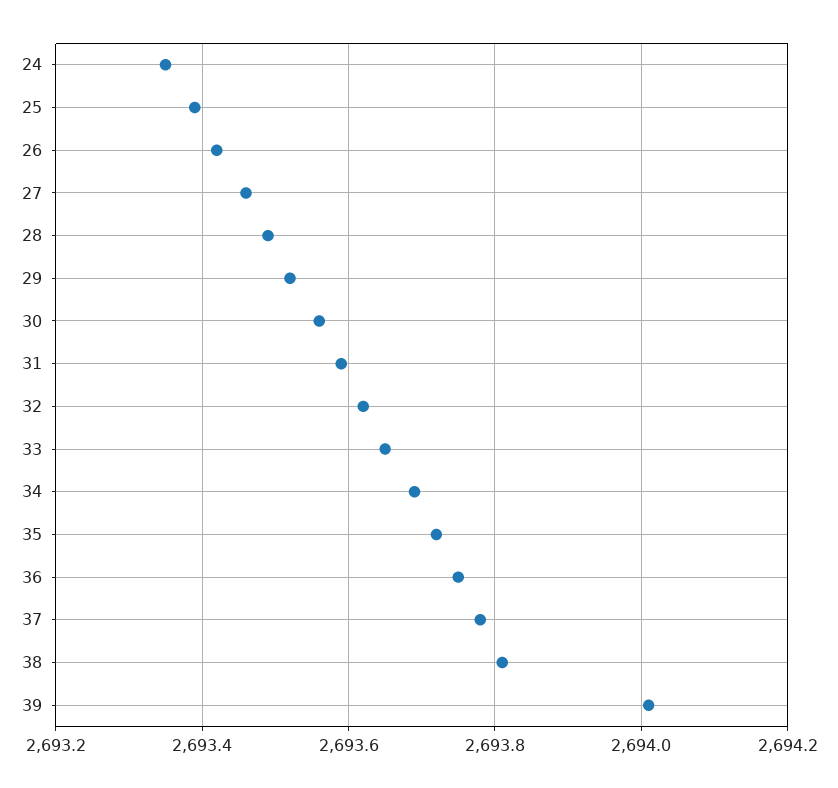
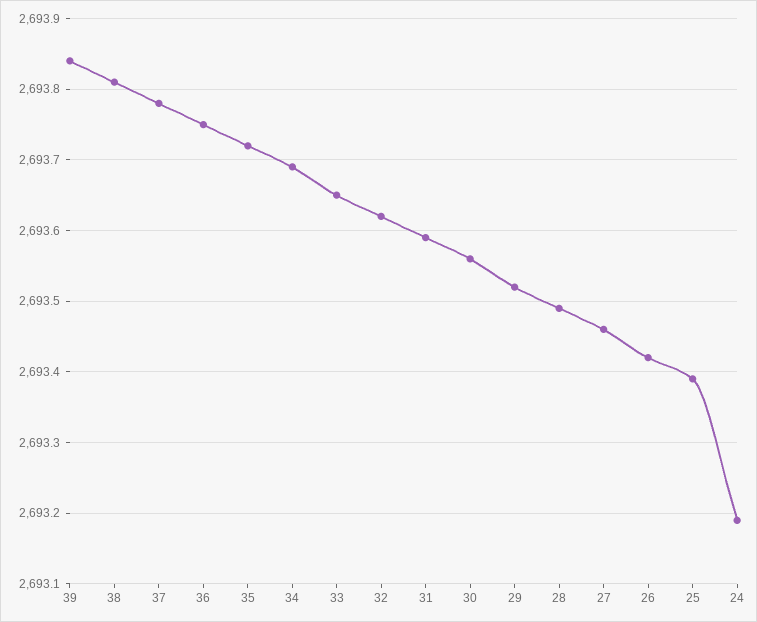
  {
-   "24": 2693.35,
+   "24": 2693.19,
    "25": 2693.39,
    "26": 2693.42,
    "27": 2693.46,
    "28": 2693.49,
    "29": 2693.52,
    "30": 2693.56,
    "31": 2693.59,
    "32": 2693.62,
    "33": 2693.65,
    "34": 2693.69,
    "35": 2693.72,
    "36": 2693.75,
    "37": 2693.78,
    "38": 2693.81,
-   "39": 2694
+   "39": 2693.84
  }

